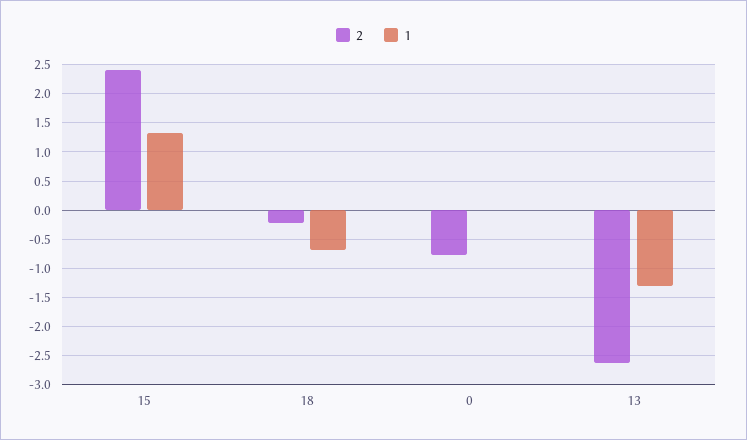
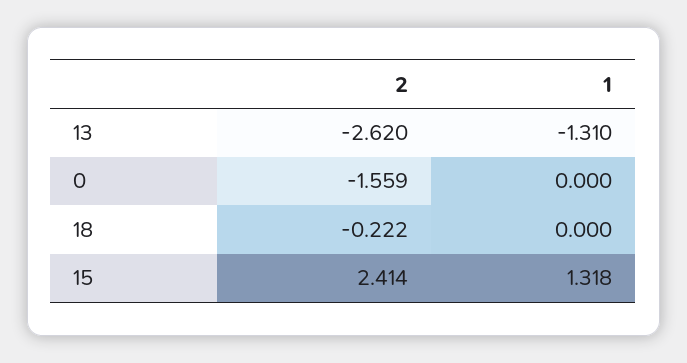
  {
    "2": {
      "15": 2.414,
      "18": -0.222,
-     "0": -0.75,
+     "0": -1.559,
      "13": -2.62
    },
    "1": {
      "15": 1.318,
-     "18": -0.75,
+     "18": 0,
      "0": 0,
      "13": -1.31
    }
  }

